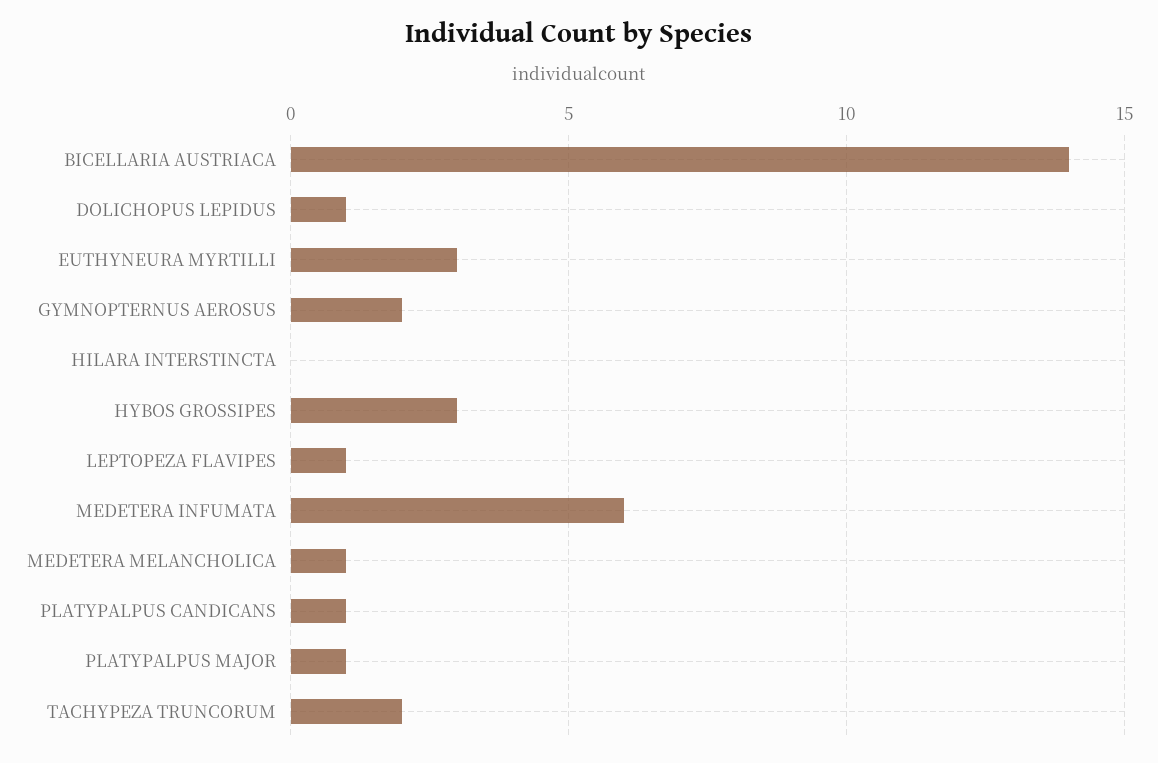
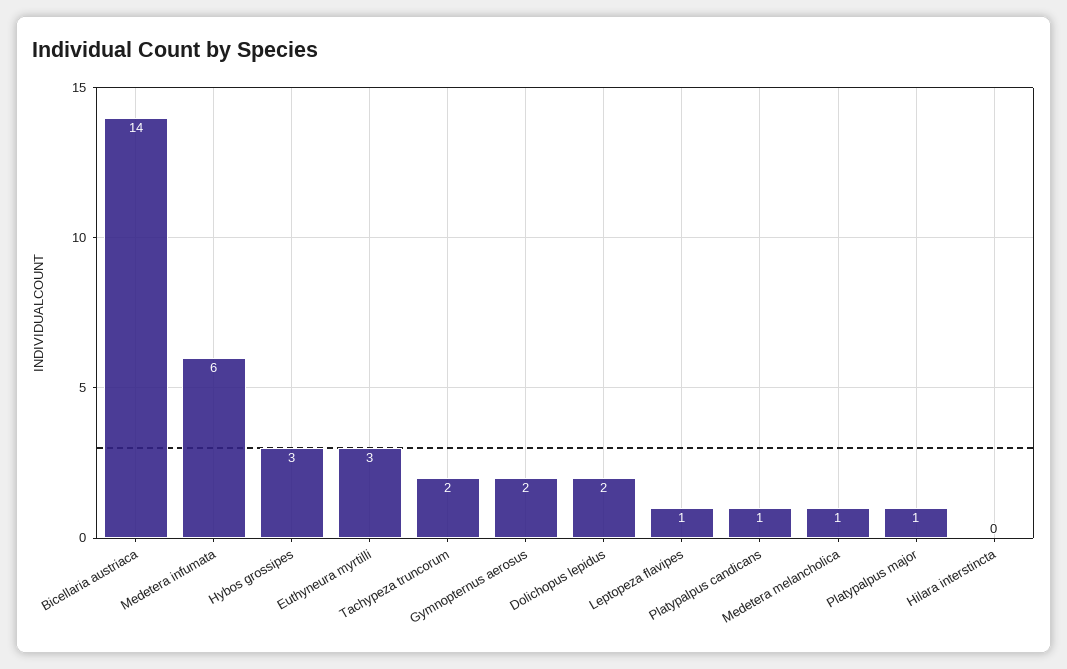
  {
    "BICELLARIA AUSTRIACA": 14,
-   "DOLICHOPUS LEPIDUS": 1,
+   "DOLICHOPUS LEPIDUS": 2,
    "EUTHYNEURA MYRTILLI": 3,
    "GYMNOPTERNUS AEROSUS": 2,
    "HILARA INTERSTINCTA": 0,
    "HYBOS GROSSIPES": 3,
    "LEPTOPEZA FLAVIPES": 1,
    "MEDETERA INFUMATA": 6,
    "MEDETERA MELANCHOLICA": 1,
    "PLATYPALPUS CANDICANS": 1,
    "PLATYPALPUS MAJOR": 1,
    "TACHYPEZA TRUNCORUM": 2
  }

